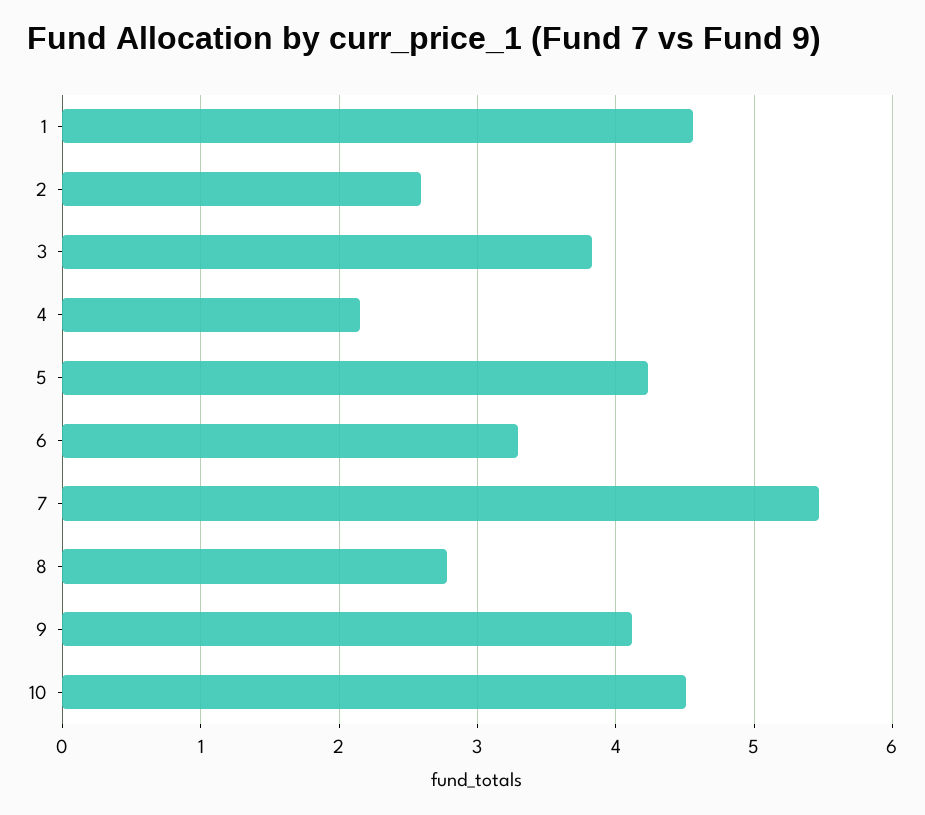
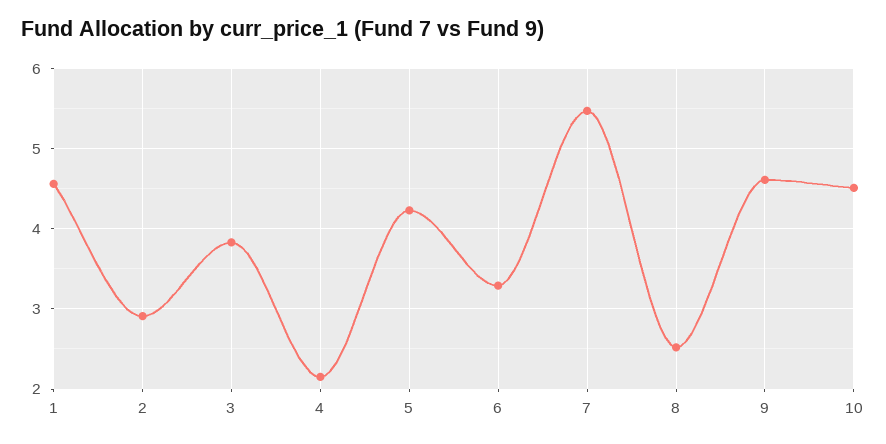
  {
    "1": 4.6,
-   "2": 2.6,
+   "2": 2.9,
    "3": 3.8,
    "4": 2.2,
    "5": 4.2,
    "6": 3.3,
    "7": 5.5,
-   "8": 2.8,
+   "8": 2.5,
-   "9": 4.1,
+   "9": 4.6,
    "10": 4.5
  }

